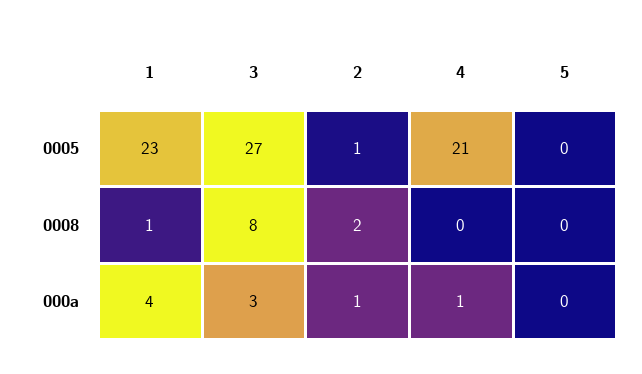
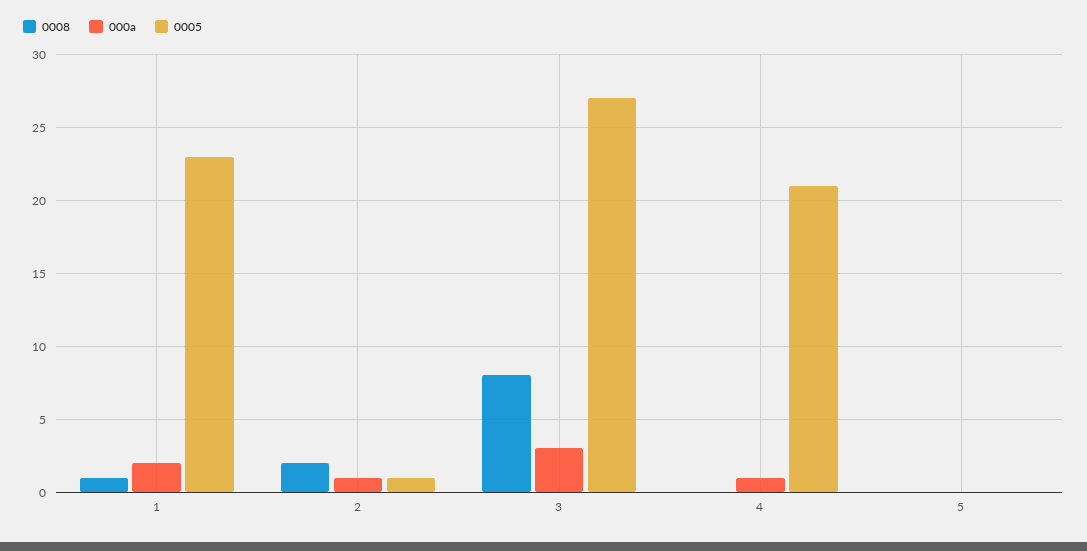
  {
    "0005": {
      "1": 23,
      "3": 27,
      "2": 1,
      "4": 21,
      "5": 0
    },
    "0008": {
      "1": 1,
      "3": 8,
      "2": 2,
      "4": 0,
      "5": 0
    },
    "000a": {
-     "1": 4,
+     "1": 2,
      "3": 3,
      "2": 1,
      "4": 1,
      "5": 0
    }
  }

